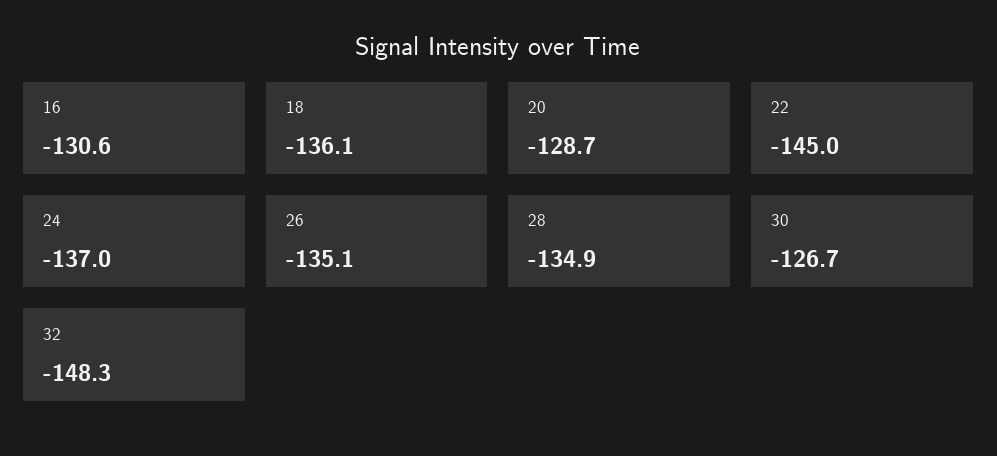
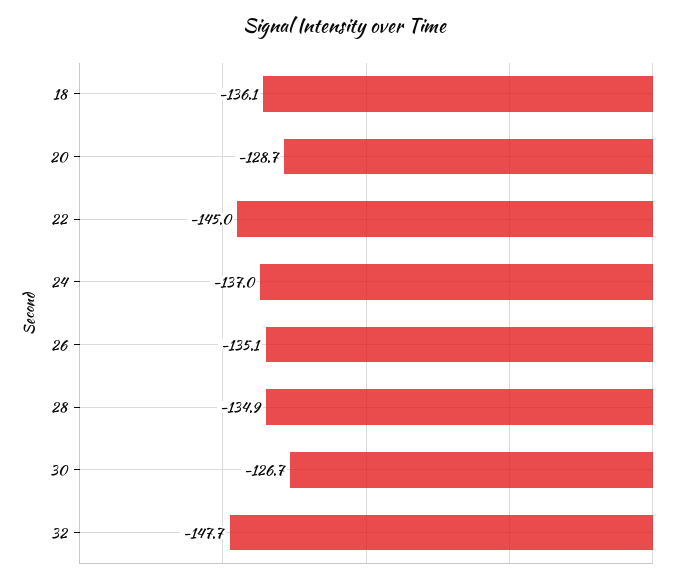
  {
-   "16": -130.6,
    "18": -136.1,
    "20": -128.7,
    "22": -145,
    "24": -137,
    "26": -135.1,
    "28": -134.9,
    "30": -126.7,
-   "32": -148.3
+   "32": -147.7
  }

